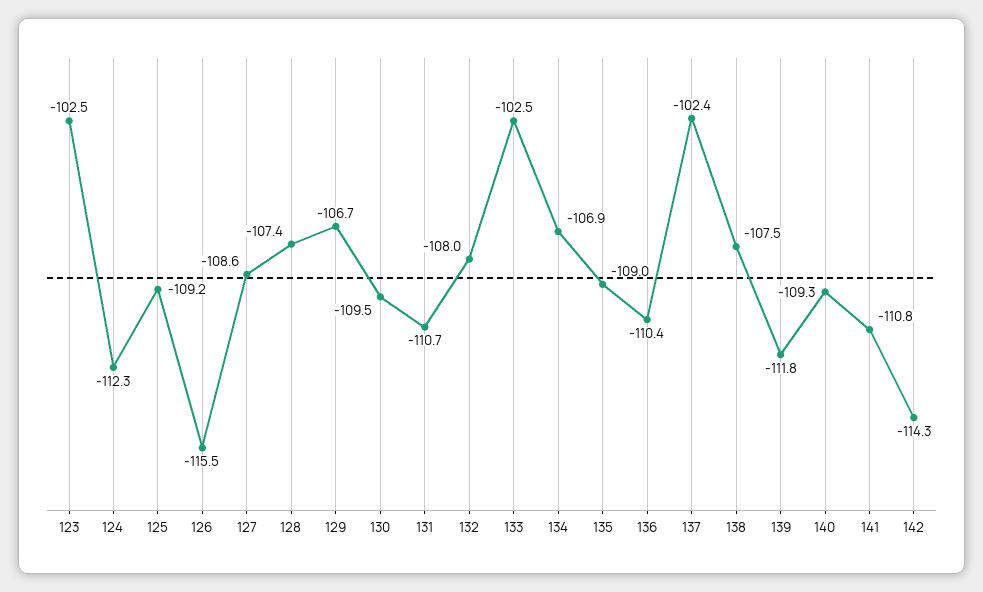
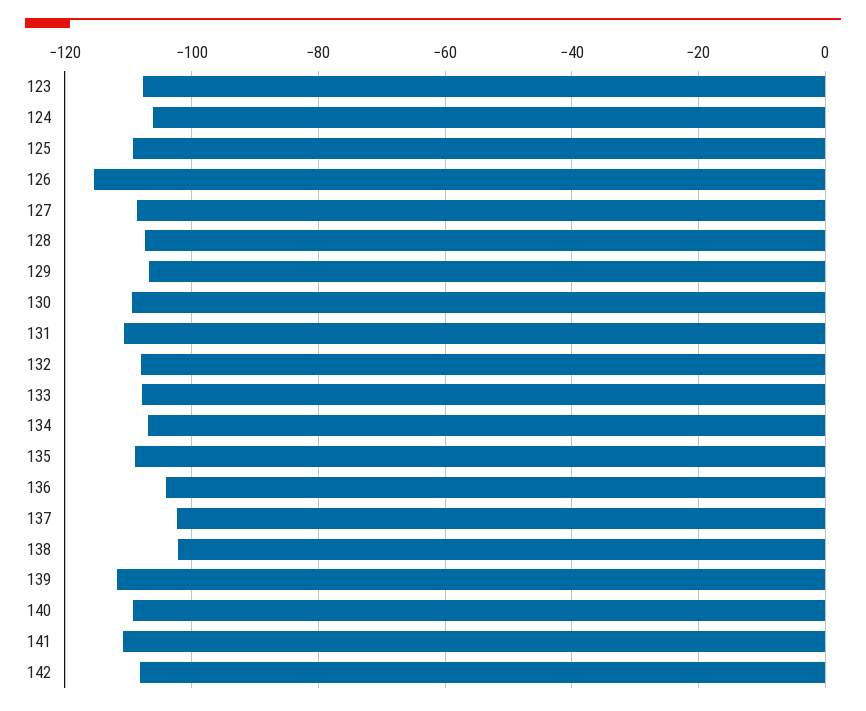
  {
-   "123": -102.5,
+   "123": -108,
-   "124": -112.3,
+   "124": -106,
    "125": -109.2,
    "126": -115.5,
    "127": -108.6,
    "128": -107.4,
    "129": -106.7,
    "130": -109.5,
    "131": -110.7,
    "132": -108,
-   "133": -102.5,
+   "133": -108,
    "134": -106.9,
    "135": -109,
-   "136": -110.4,
+   "136": -104,
    "137": -102.4,
-   "138": -107.5,
+   "138": -102,
    "139": -111.8,
    "140": -109.3,
    "141": -110.8,
-   "142": -114.3
+   "142": -108
  }

